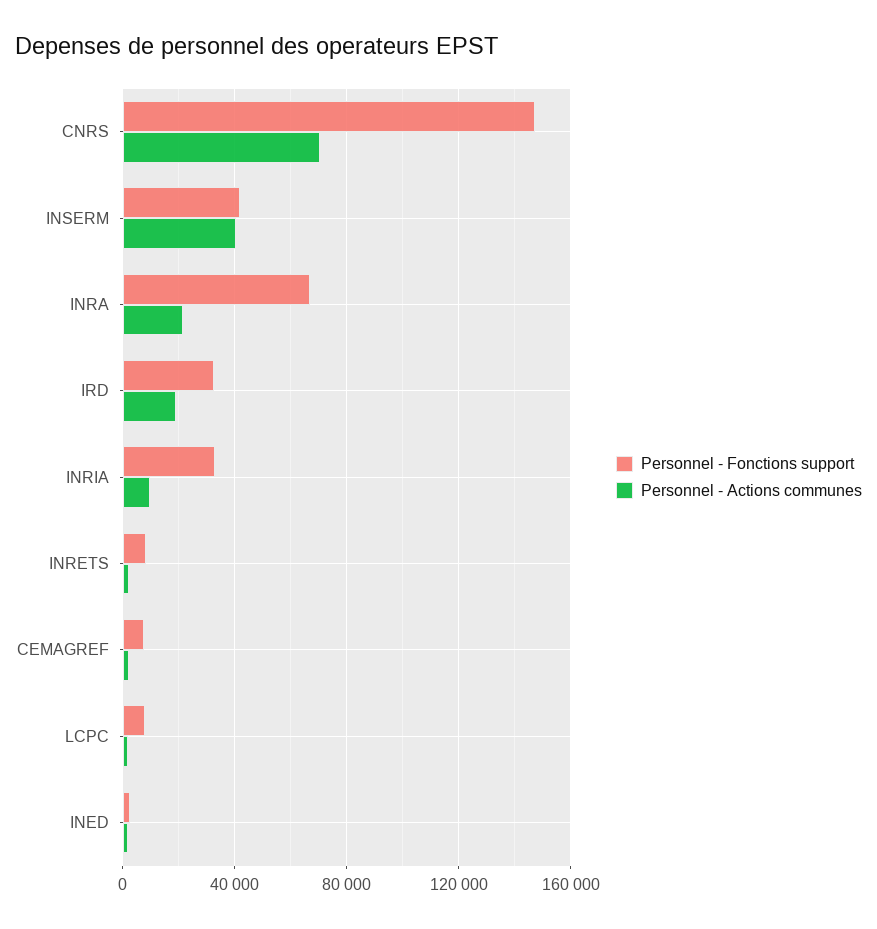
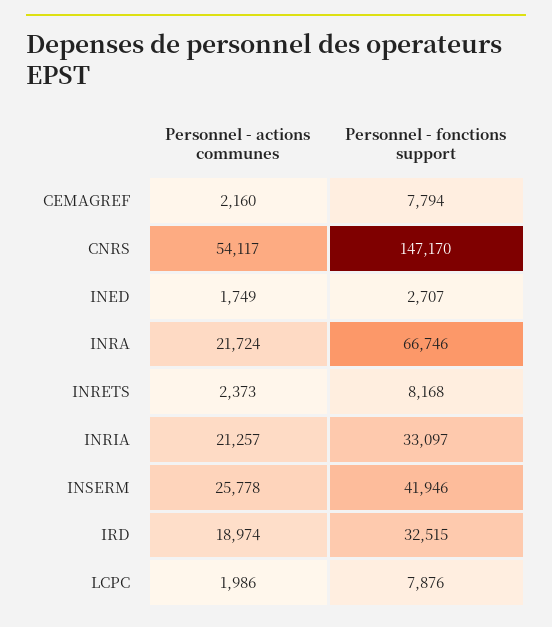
  {
    "Personnel - Fonctions support": {
      "CNRS": 147170,
      "INSERM": 41946,
      "INRA": 66746,
      "IRD": 32515,
      "INRIA": 33097,
      "INRETS": 8168,
      "CEMAGREF": 7794,
      "LCPC": 7876,
      "INED": 2707
    },
    "Personnel - Actions communes": {
-     "CNRS": 70000,
+     "CNRS": 54117,
-     "INSERM": 40000,
+     "INSERM": 25778,
      "INRA": 21724,
      "IRD": 18974,
-     "INRIA": 10000,
+     "INRIA": 21257,
      "INRETS": 2373,
      "CEMAGREF": 2160,
      "LCPC": 1986,
      "INED": 1749
    }
  }

